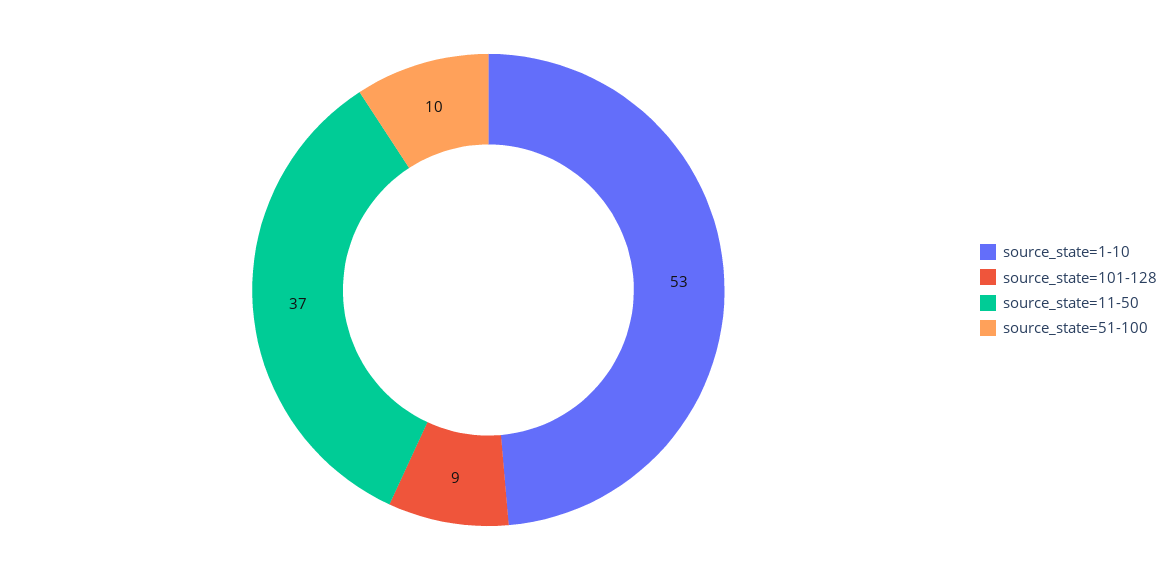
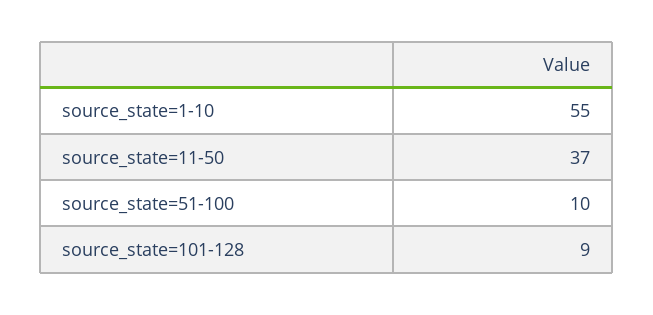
  {
-   "source_state=1-10": 53,
+   "source_state=1-10": 55,
    "source_state=101-128": 9,
    "source_state=11-50": 37,
    "source_state=51-100": 10
  }

